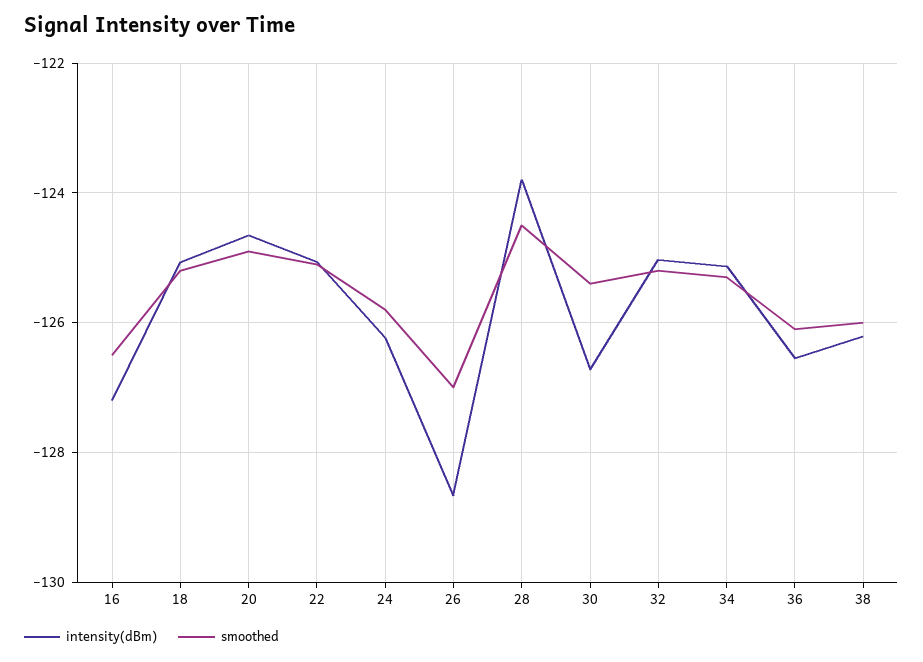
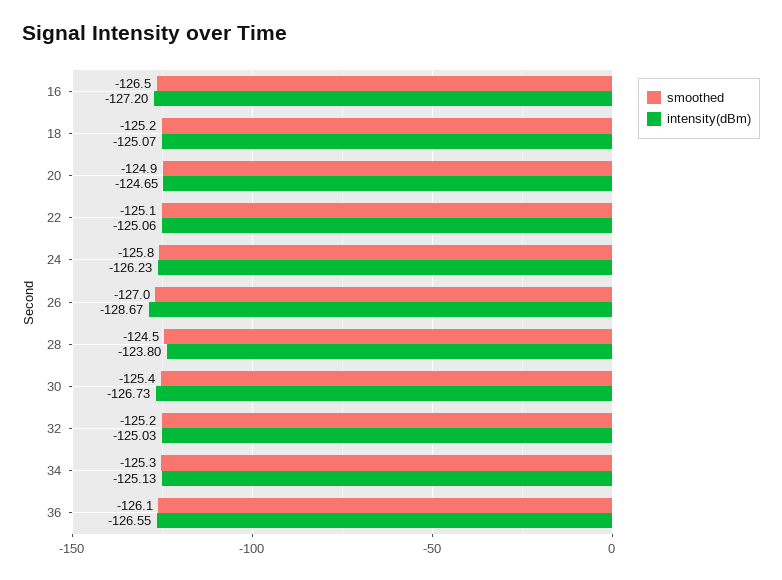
  {
    "intensity(dBm)": {
      "16": -127.2,
      "18": -125.07,
      "20": -124.65,
      "22": -125.06,
      "24": -126.23,
      "26": -128.67,
      "28": -123.8,
      "30": -126.73,
      "32": -125.03,
      "34": -125.13,
-     "36": -126.55,
+     "36": -126.55
-     "38": -126.2
    },
    "smoothed": {
      "16": -126.5,
      "18": -125.2,
      "20": -124.9,
      "22": -125.1,
      "24": -125.8,
      "26": -127,
      "28": -124.5,
      "30": -125.4,
      "32": -125.2,
      "34": -125.3,
-     "36": -126.1,
+     "36": -126.1
-     "38": -126
    }
  }

